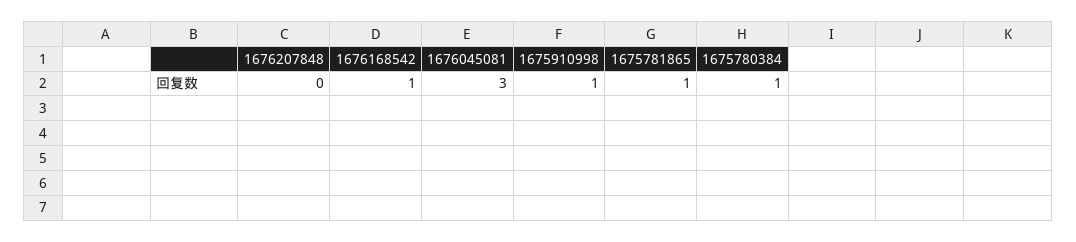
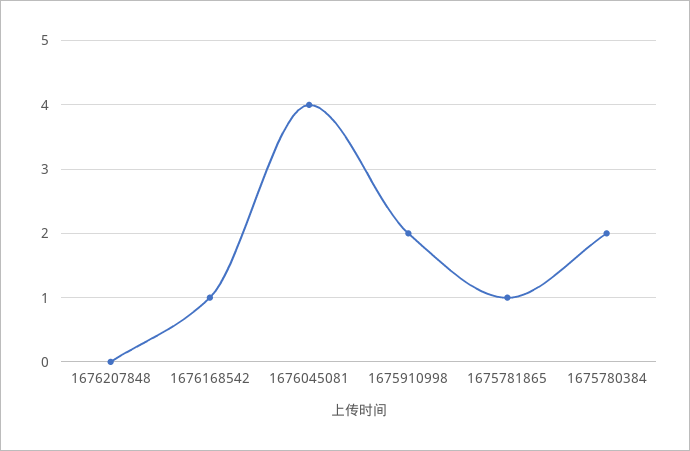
  {
    "1676207848": 0,
    "1676168542": 1,
-   "1676045081": 3,
+   "1676045081": 4,
-   "1675910998": 1,
+   "1675910998": 2,
    "1675781865": 1,
-   "1675780384": 1
+   "1675780384": 2
  }

